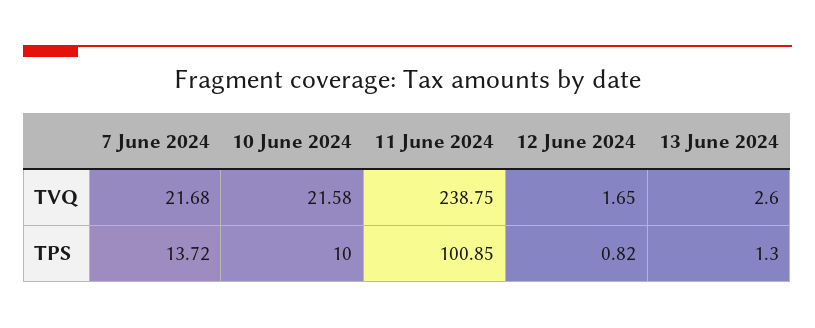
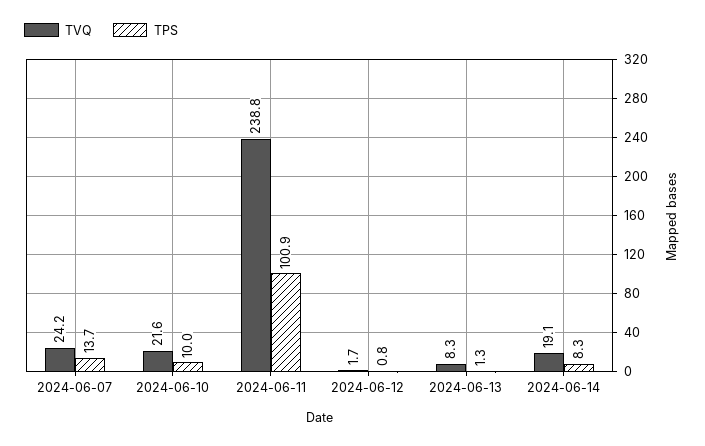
  {
    "TVQ": {
-     "7 June 2024": 21.68,
+     "7 June 2024": 24.2,
      "10 June 2024": 21.58,
      "11 June 2024": 238.75,
      "12 June 2024": 1.65,
-     "13 June 2024": 2.6
+     "13 June 2024": 8.3,
+     "2024-06-14": 19.1
    },
    "TPS": {
      "7 June 2024": 13.72,
      "10 June 2024": 10,
      "11 June 2024": 100.85,
      "12 June 2024": 0.82,
-     "13 June 2024": 1.3
+     "13 June 2024": 1.3,
+     "2024-06-14": 8.3
    }
  }

